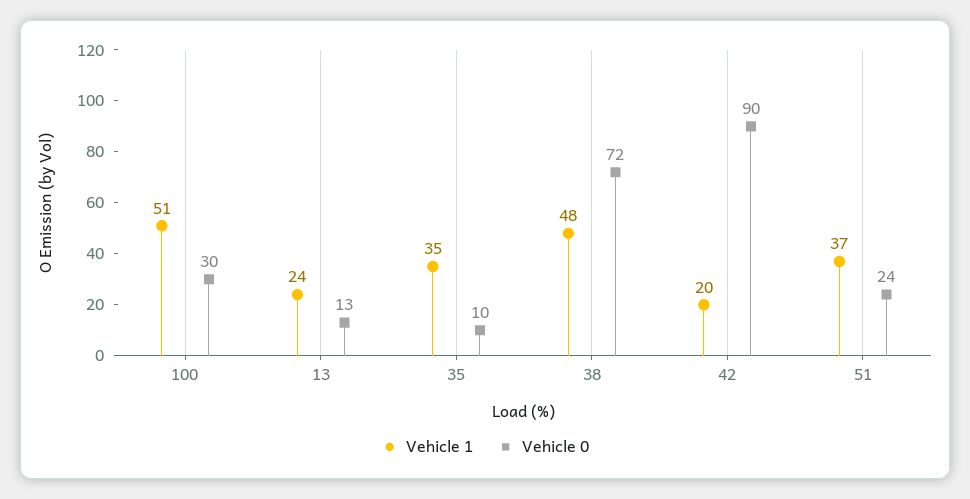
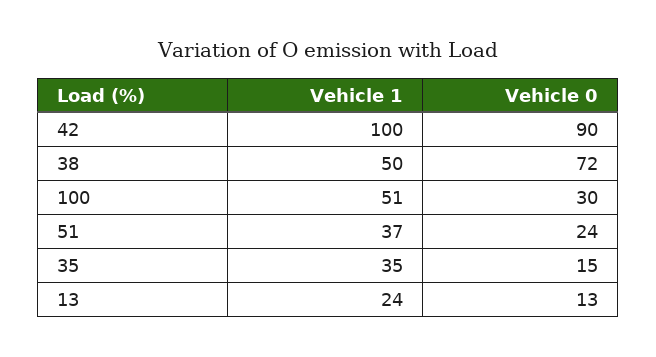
  {
    "Vehicle 1": {
      "100": 51,
      "13": 24,
      "35": 35,
-     "38": 48,
+     "38": 50,
-     "42": 20,
+     "42": 100,
      "51": 37
    },
    "Vehicle 0": {
      "100": 30,
      "13": 13,
-     "35": 10,
+     "35": 15,
      "38": 72,
      "42": 90,
      "51": 24
    }
  }

